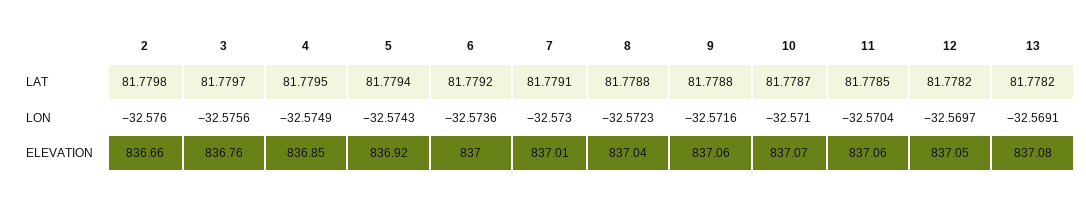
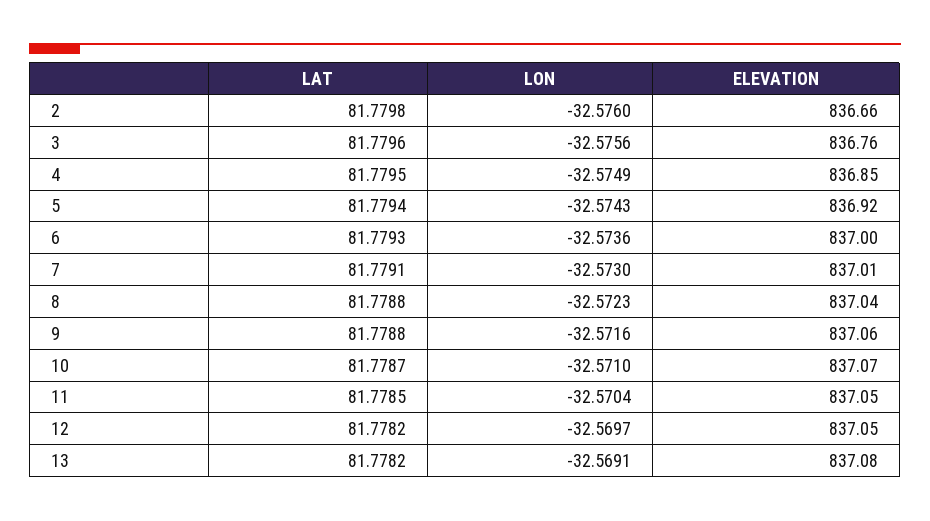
  {
    "2": {
      "LAT": 81.7798,
      "LON": -32.576,
      "ELEVATION": 836.66
    },
    "3": {
-     "LAT": 81.7797,
+     "LAT": 81.7796,
      "LON": -32.5756,
      "ELEVATION": 836.76
    },
    "4": {
      "LAT": 81.7795,
      "LON": -32.5749,
      "ELEVATION": 836.85
    },
    "5": {
      "LAT": 81.7794,
      "LON": -32.5743,
      "ELEVATION": 836.92
    },
    "6": {
-     "LAT": 81.7792,
+     "LAT": 81.7793,
      "LON": -32.5736,
      "ELEVATION": 837
    },
    "7": {
      "LAT": 81.7791,
      "LON": -32.573,
      "ELEVATION": 837.01
    },
    "8": {
      "LAT": 81.7788,
      "LON": -32.5723,
      "ELEVATION": 837.04
    },
    "9": {
      "LAT": 81.7788,
      "LON": -32.5716,
      "ELEVATION": 837.06
    },
    "10": {
      "LAT": 81.7787,
      "LON": -32.571,
      "ELEVATION": 837.07
    },
    "11": {
      "LAT": 81.7785,
      "LON": -32.5704,
-     "ELEVATION": 837.06
+     "ELEVATION": 837.05
    },
    "12": {
      "LAT": 81.7782,
      "LON": -32.5697,
      "ELEVATION": 837.05
    },
    "13": {
      "LAT": 81.7782,
      "LON": -32.5691,
      "ELEVATION": 837.08
    }
  }

